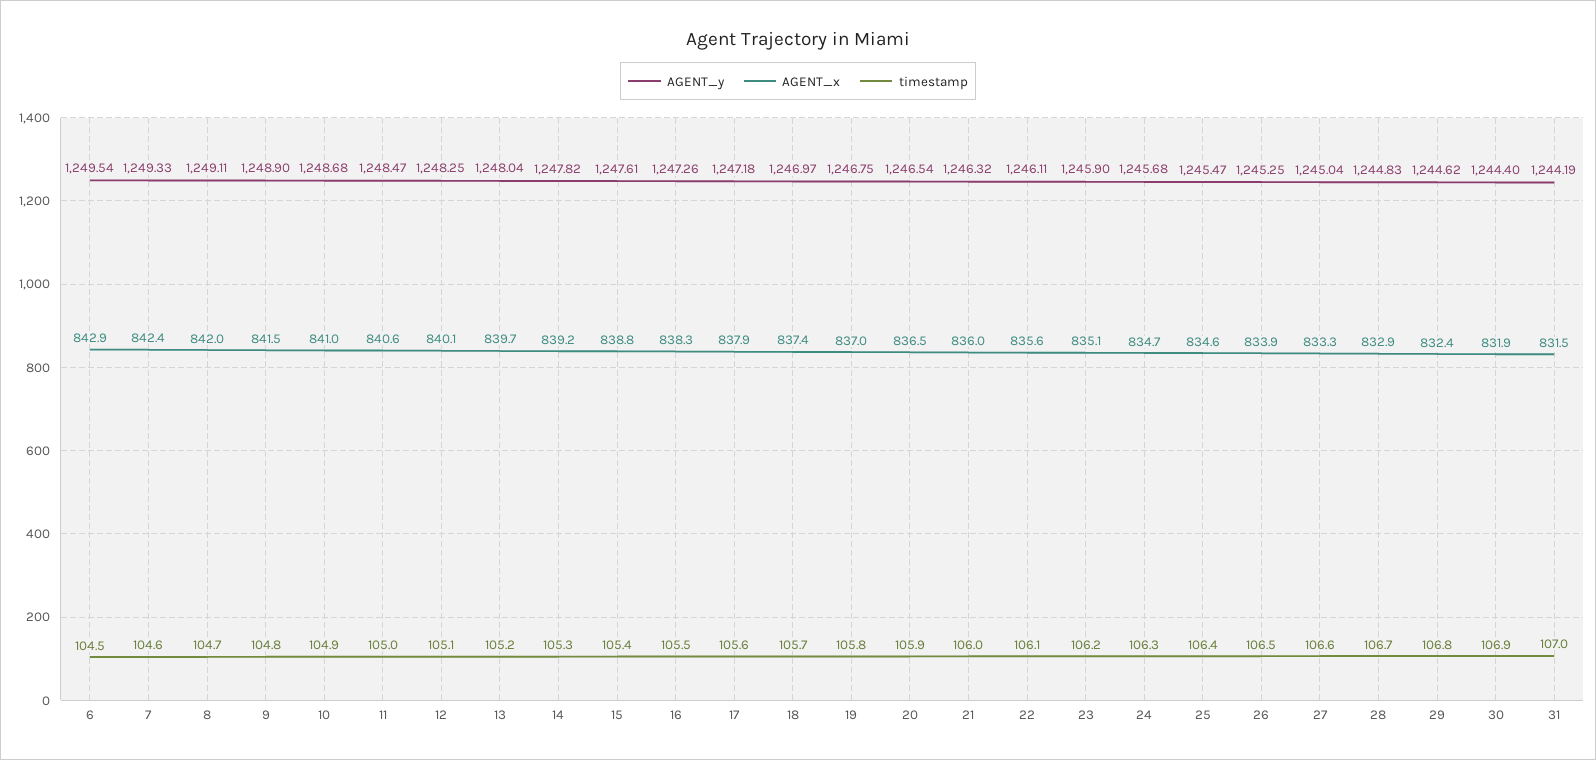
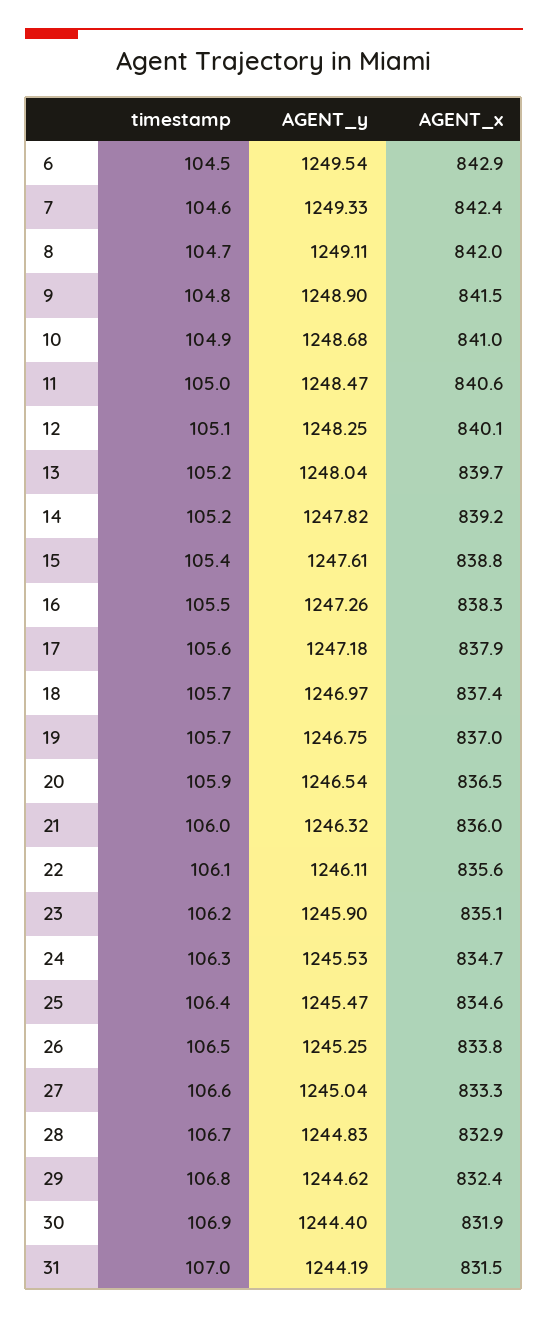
  {
    "AGENT_y": {
      "6": 1249.54,
      "7": 1249.33,
      "8": 1249.11,
      "9": 1248.9,
      "10": 1248.68,
      "11": 1248.47,
      "12": 1248.25,
      "13": 1248.04,
      "14": 1247.82,
      "15": 1247.61,
      "16": 1247.26,
      "17": 1247.18,
      "18": 1246.97,
      "19": 1246.75,
      "20": 1246.54,
      "21": 1246.32,
      "22": 1246.11,
      "23": 1245.9,
-     "24": 1245.68,
+     "24": 1245.53,
      "25": 1245.47,
      "26": 1245.25,
      "27": 1245.04,
      "28": 1244.83,
      "29": 1244.62,
      "30": 1244.4,
      "31": 1244.19
    },
    "AGENT_x": {
      "6": 842.9,
      "7": 842.4,
      "8": 842,
      "9": 841.5,
      "10": 841,
      "11": 840.6,
      "12": 840.1,
      "13": 839.7,
      "14": 839.2,
      "15": 838.8,
      "16": 838.3,
      "17": 837.9,
      "18": 837.4,
      "19": 837,
      "20": 836.5,
      "21": 836,
      "22": 835.6,
      "23": 835.1,
      "24": 834.7,
      "25": 834.6,
-     "26": 833.9,
+     "26": 833.8,
      "27": 833.3,
      "28": 832.9,
      "29": 832.4,
      "30": 831.9,
      "31": 831.5
    },
    "timestamp": {
      "6": 104.5,
      "7": 104.6,
      "8": 104.7,
      "9": 104.8,
      "10": 104.9,
      "11": 105,
      "12": 105.1,
      "13": 105.2,
-     "14": 105.3,
+     "14": 105.2,
      "15": 105.4,
      "16": 105.5,
      "17": 105.6,
      "18": 105.7,
-     "19": 105.8,
+     "19": 105.7,
      "20": 105.9,
      "21": 106,
      "22": 106.1,
      "23": 106.2,
      "24": 106.3,
      "25": 106.4,
      "26": 106.5,
      "27": 106.6,
      "28": 106.7,
      "29": 106.8,
      "30": 106.9,
      "31": 107
    }
  }

